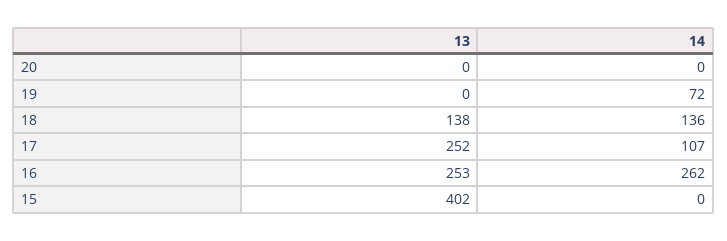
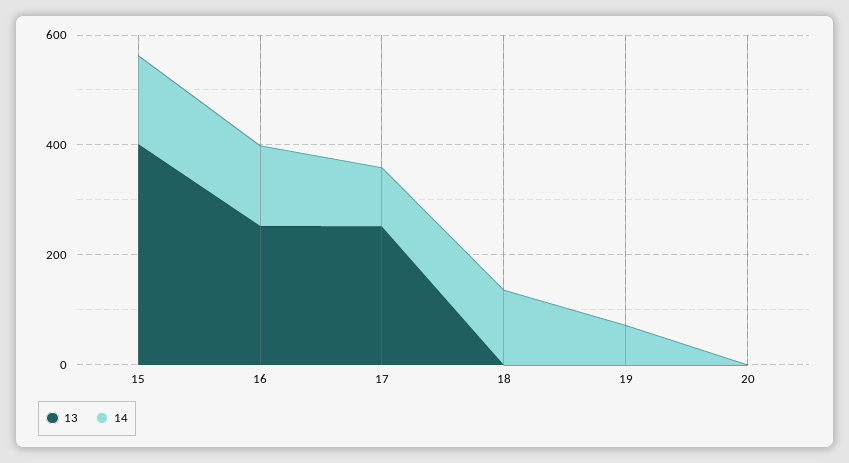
  {
    "13": {
      "20": 0,
      "19": 0,
-     "18": 138,
+     "18": 0,
      "17": 252,
      "16": 253,
      "15": 402
    },
    "14": {
      "20": 0,
      "19": 72,
      "18": 136,
      "17": 107,
-     "16": 262,
+     "16": 150,
-     "15": 0
+     "15": 150
    }
  }

